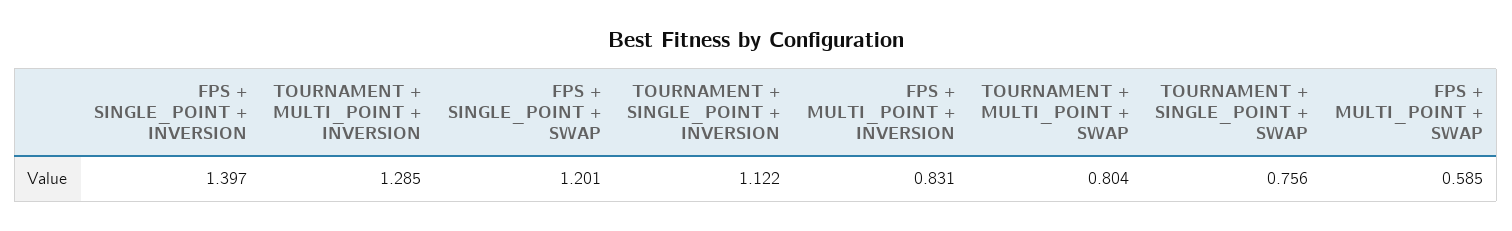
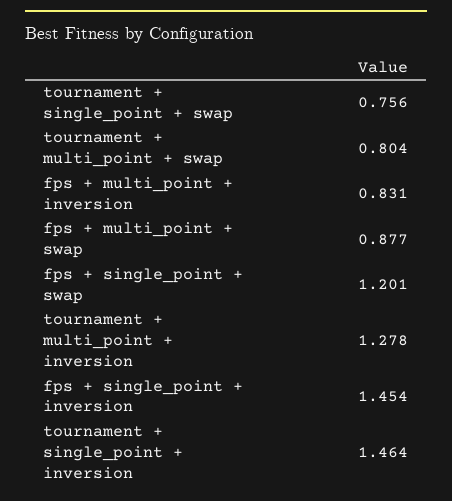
  {
-   "FPS + SINGLE_POINT + INVERSION": 1.397,
+   "FPS + SINGLE_POINT + INVERSION": 1.454,
-   "TOURNAMENT + MULTI_POINT + INVERSION": 1.285,
+   "TOURNAMENT + MULTI_POINT + INVERSION": 1.278,
    "FPS + SINGLE_POINT + SWAP": 1.201,
-   "TOURNAMENT + SINGLE_POINT + INVERSION": 1.122,
+   "TOURNAMENT + SINGLE_POINT + INVERSION": 1.464,
    "FPS + MULTI_POINT + INVERSION": 0.831,
    "TOURNAMENT + MULTI_POINT + SWAP": 0.804,
    "TOURNAMENT + SINGLE_POINT + SWAP": 0.756,
-   "FPS + MULTI_POINT + SWAP": 0.585
+   "FPS + MULTI_POINT + SWAP": 0.877
  }

